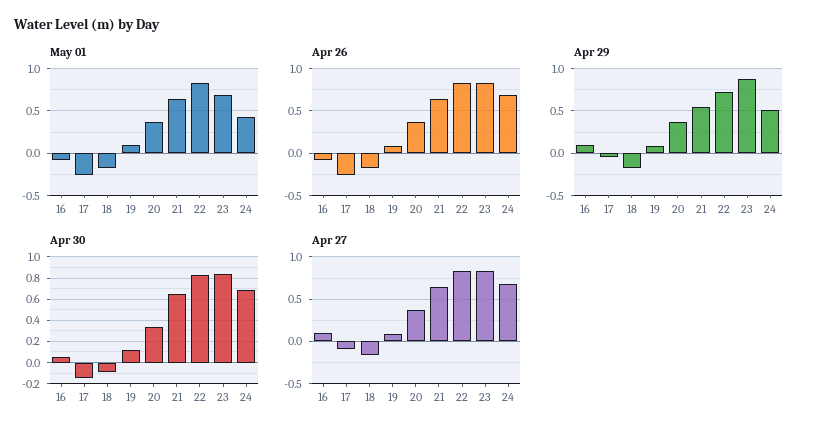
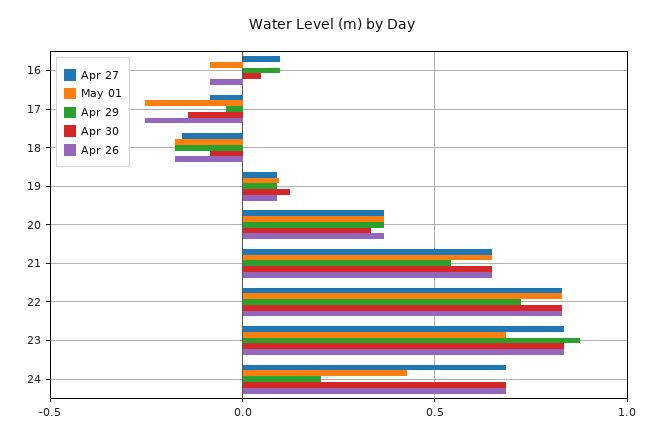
  {
    "May 01": {
      "16": -0.1,
      "17": -0.25,
      "18": -0.2,
      "19": 0.1,
      "20": 0.35,
      "21": 0.65,
      "22": 0.85,
      "23": 0.7,
      "24": 0.45
    },
    "Apr 26": {
      "16": -0.1,
      "17": -0.25,
      "18": -0.2,
      "19": 0.1,
      "20": 0.35,
      "21": 0.65,
      "22": 0.85,
      "23": 0.85,
      "24": 0.7
    },
    "Apr 29": {
      "16": 0.1,
      "17": -0.05,
      "18": -0.2,
      "19": 0.1,
      "20": 0.35,
      "21": 0.55,
      "22": 0.7,
      "23": 0.9,
-     "24": 0.5
+     "24": 0.2
    },
    "Apr 30": {
      "16": 0.05,
      "17": -0.15,
      "18": -0.1,
      "19": 0.1,
      "20": 0.35,
      "21": 0.65,
      "22": 0.85,
      "23": 0.85,
      "24": 0.7
    },
    "Apr 27": {
      "16": 0.1,
      "17": -0.1,
      "18": -0.15,
      "19": 0.1,
      "20": 0.35,
      "21": 0.65,
      "22": 0.85,
      "23": 0.85,
      "24": 0.7
    }
  }

